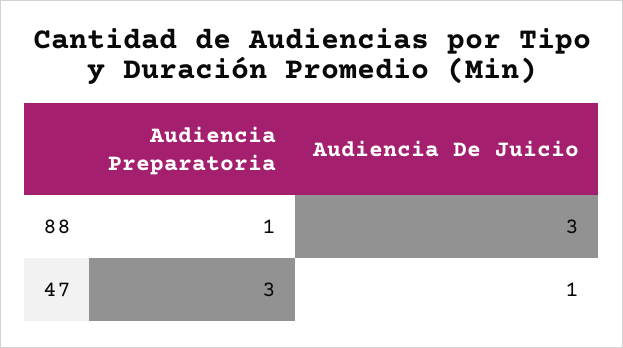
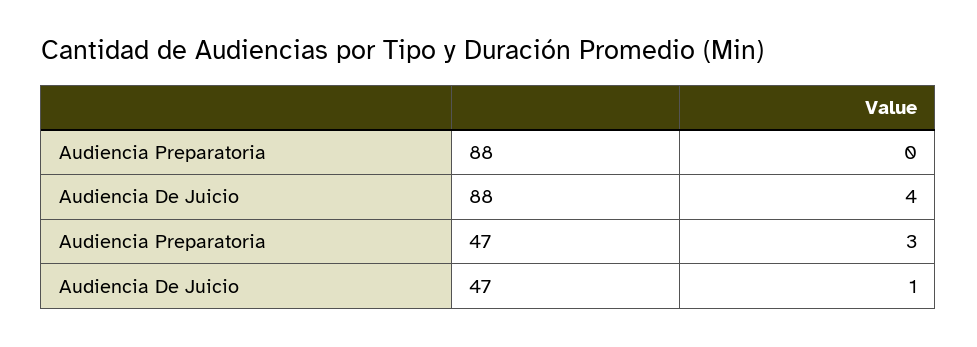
  {
    "Audiencia Preparatoria": {
-     "88": 1,
+     "88": 0,
      "47": 3
    },
    "Audiencia De Juicio": {
-     "88": 3,
+     "88": 4,
      "47": 1
    }
  }

